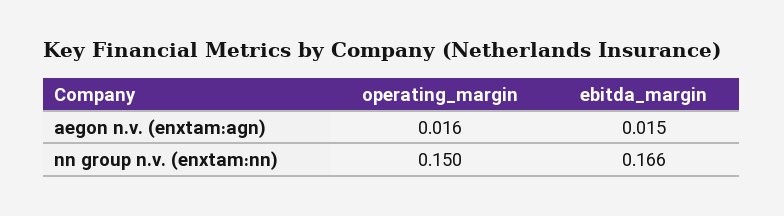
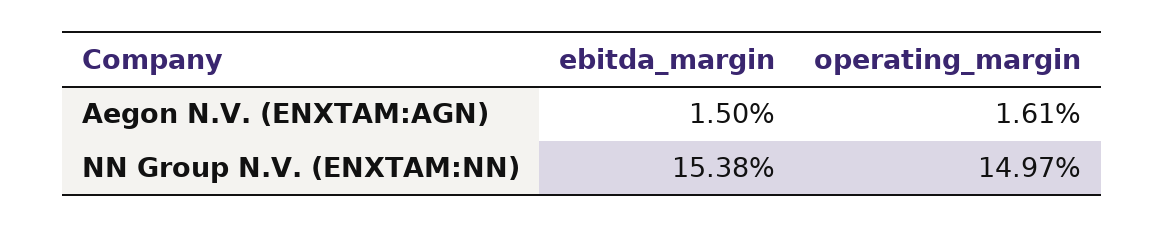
  {
    "operating_margin": {
      "aegon n.v. (enxtam:agn)": 0.0161,
      "nn group n.v. (enxtam:nn)": 0.1497
    },
    "ebitda_margin": {
      "aegon n.v. (enxtam:agn)": 0.015,
-     "nn group n.v. (enxtam:nn)": 0.166
+     "nn group n.v. (enxtam:nn)": 0.1538
    }
  }

